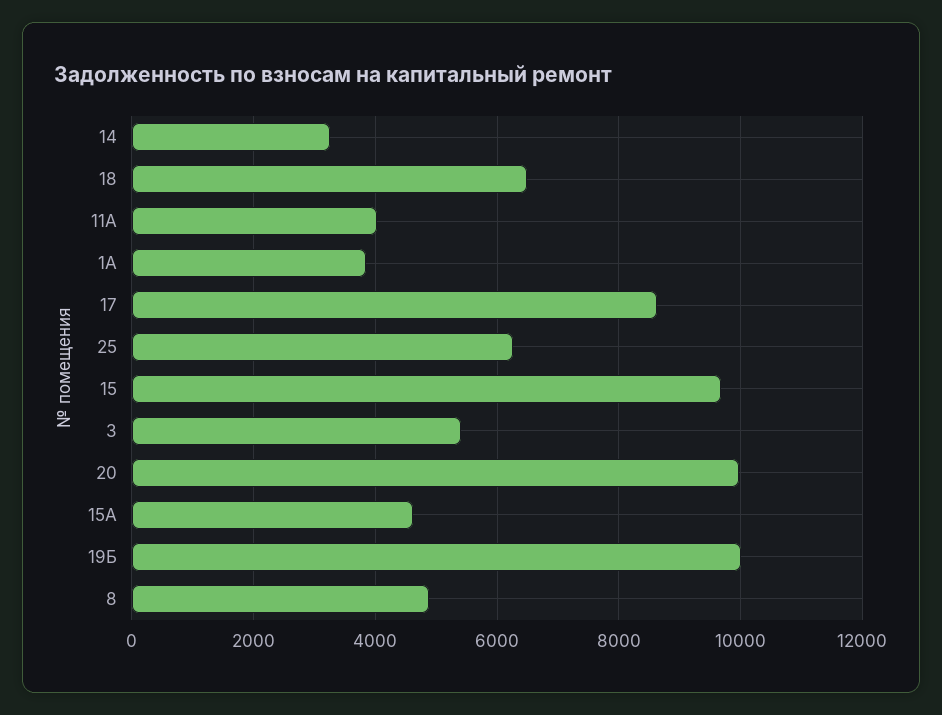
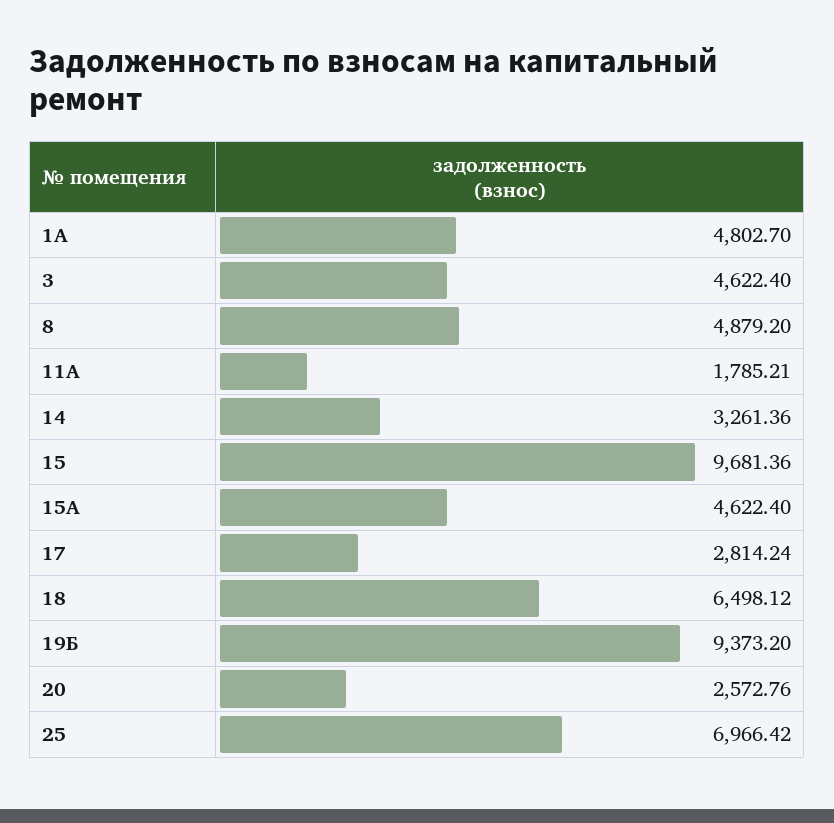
  {
    "14": 3261.36,
    "18": 6498.12,
-   "11А": 4000,
+   "11А": 1785.21,
-   "1А": 3800,
+   "1А": 4802.7,
-   "17": 8600,
+   "17": 2814.24,
-   "25": 6200,
+   "25": 6966.42,
    "15": 9681.36,
-   "3": 5400,
+   "3": 4622.4,
-   "20": 10000,
+   "20": 2572.76,
    "15А": 4622.4,
-   "19Б": 10000,
+   "19Б": 9373.2,
    "8": 4879.2
  }

